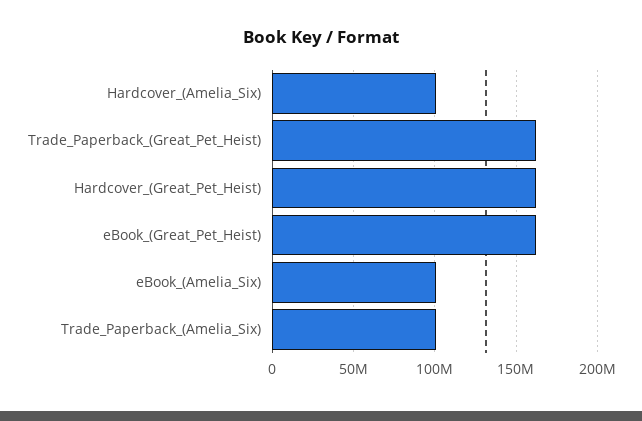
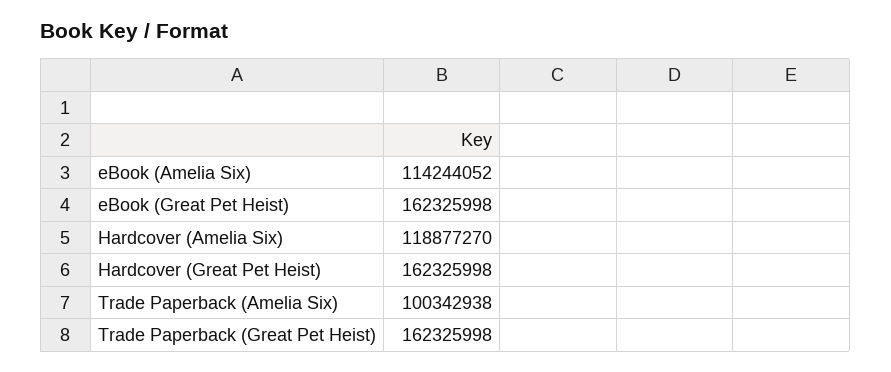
  {
-   "Hardcover_(Amelia_Six)": 100000000,
+   "Hardcover_(Amelia_Six)": 118877270,
    "Trade_Paperback_(Great_Pet_Heist)": 162325998,
    "Hardcover_(Great_Pet_Heist)": 162325998,
    "eBook_(Great_Pet_Heist)": 162325998,
-   "eBook_(Amelia_Six)": 100000000,
+   "eBook_(Amelia_Six)": 114244052,
    "Trade_Paperback_(Amelia_Six)": 100342938
  }

